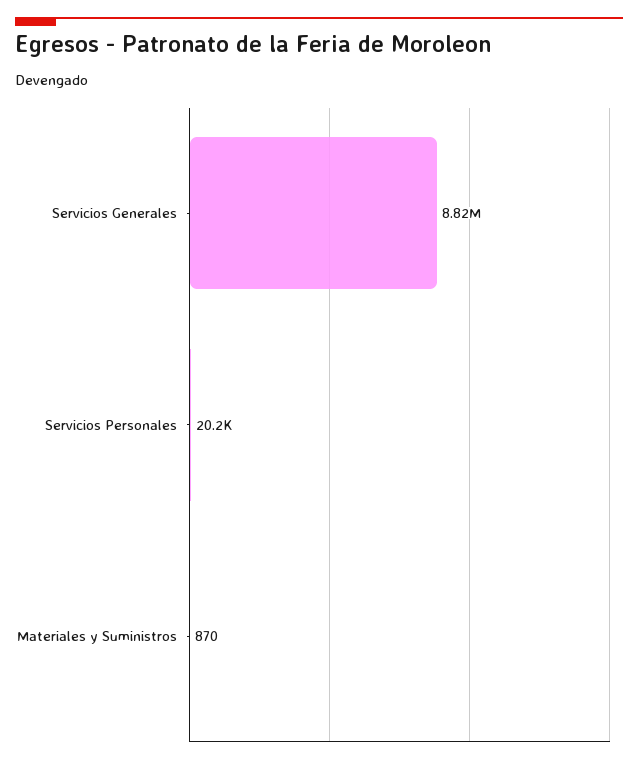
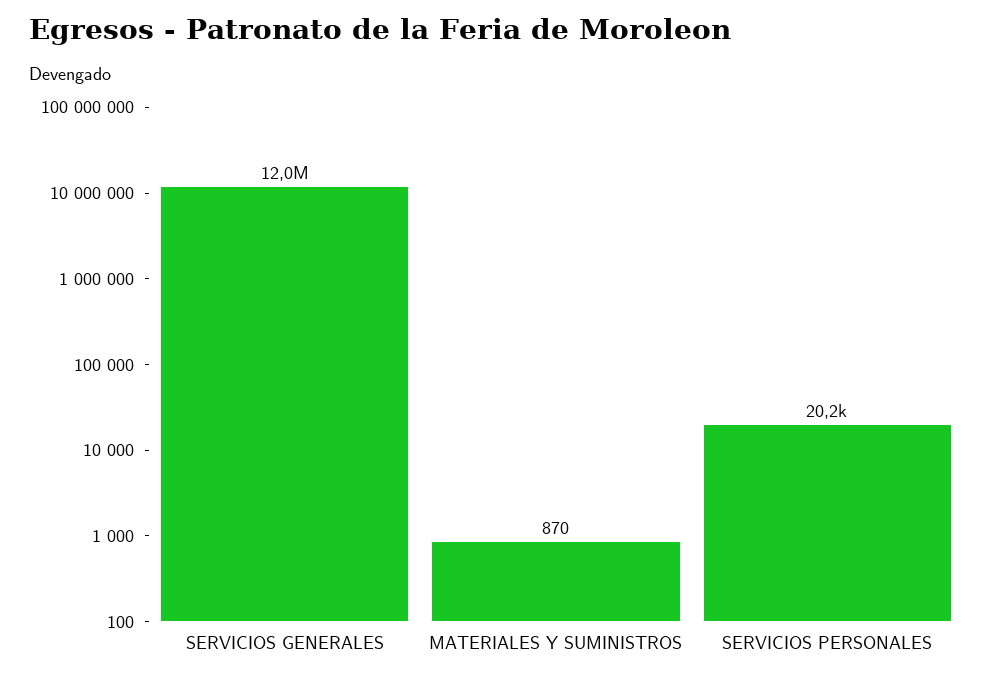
  {
-   "Servicios Generales": 8820000,
+   "Servicios Generales": 12000000,
    "Servicios Personales": 20200,
    "Materiales y Suministros": 870
  }

